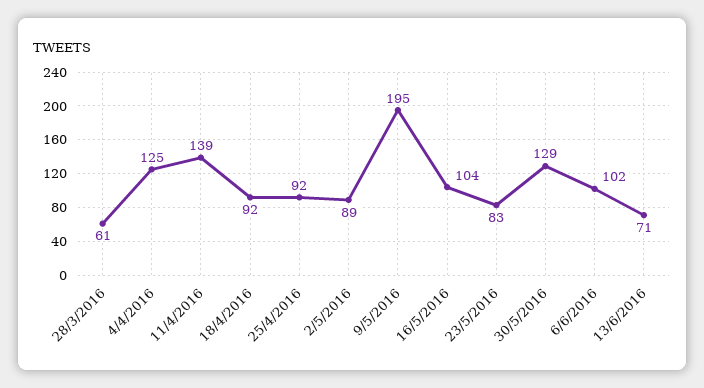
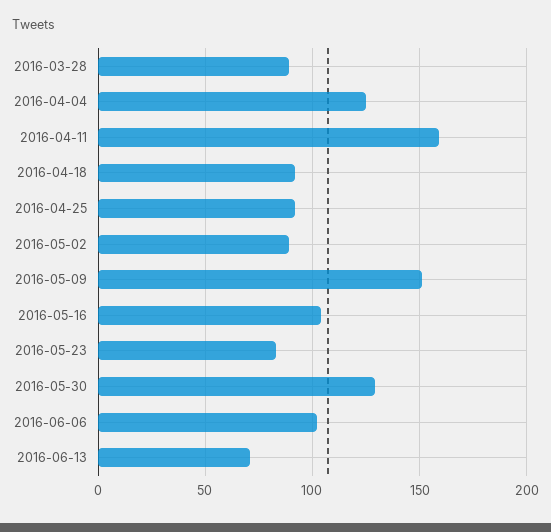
  {
-   "28/3/2016": 61,
+   "28/3/2016": 90,
    "4/4/2016": 125,
-   "11/4/2016": 139,
+   "11/4/2016": 160,
    "18/4/2016": 92,
    "25/4/2016": 92,
    "2/5/2016": 89,
-   "9/5/2016": 195,
+   "9/5/2016": 150,
    "16/5/2016": 104,
    "23/5/2016": 83,
    "30/5/2016": 129,
    "6/6/2016": 102,
    "13/6/2016": 71
  }

